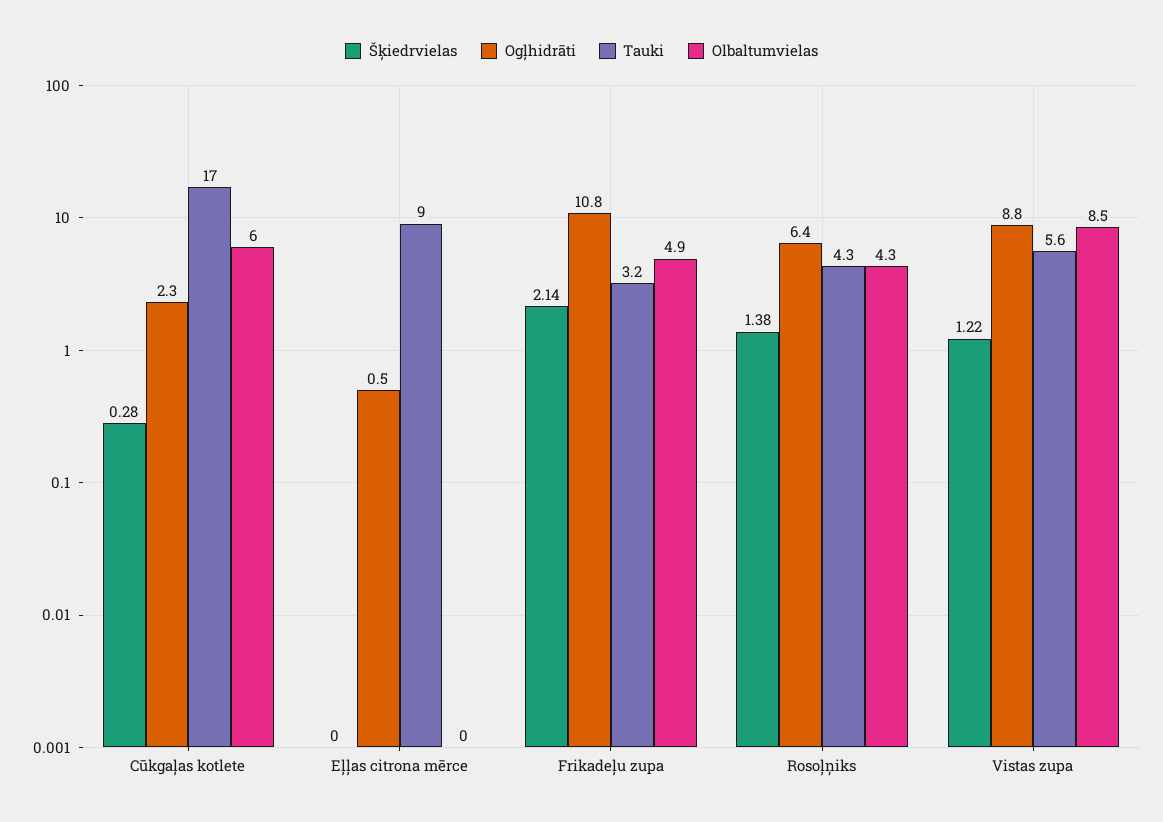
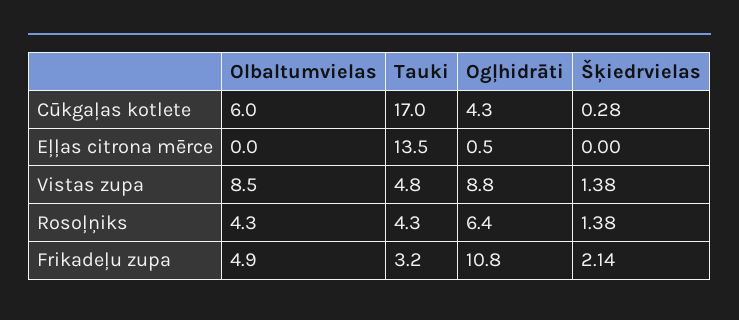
  {
    "Šķiedrvielas": {
      "Cūkgaļas kotlete": 0.28,
      "Eļļas citrona mērce": 0,
      "Frikadeļu zupa": 2.14,
      "Rosoļņiks": 1.38,
-     "Vistas zupa": 1.22
+     "Vistas zupa": 1.38
    },
    "Ogļhidrāti": {
-     "Cūkgaļas kotlete": 2.3,
+     "Cūkgaļas kotlete": 4.3,
      "Eļļas citrona mērce": 0.5,
      "Frikadeļu zupa": 10.8,
      "Rosoļņiks": 6.4,
      "Vistas zupa": 8.8
    },
    "Tauki": {
      "Cūkgaļas kotlete": 17,
-     "Eļļas citrona mērce": 9,
+     "Eļļas citrona mērce": 13.5,
      "Frikadeļu zupa": 3.2,
      "Rosoļņiks": 4.3,
-     "Vistas zupa": 5.6
+     "Vistas zupa": 4.8
    },
    "Olbaltumvielas": {
      "Cūkgaļas kotlete": 6,
      "Eļļas citrona mērce": 0,
      "Frikadeļu zupa": 4.9,
      "Rosoļņiks": 4.3,
      "Vistas zupa": 8.5
    }
  }

